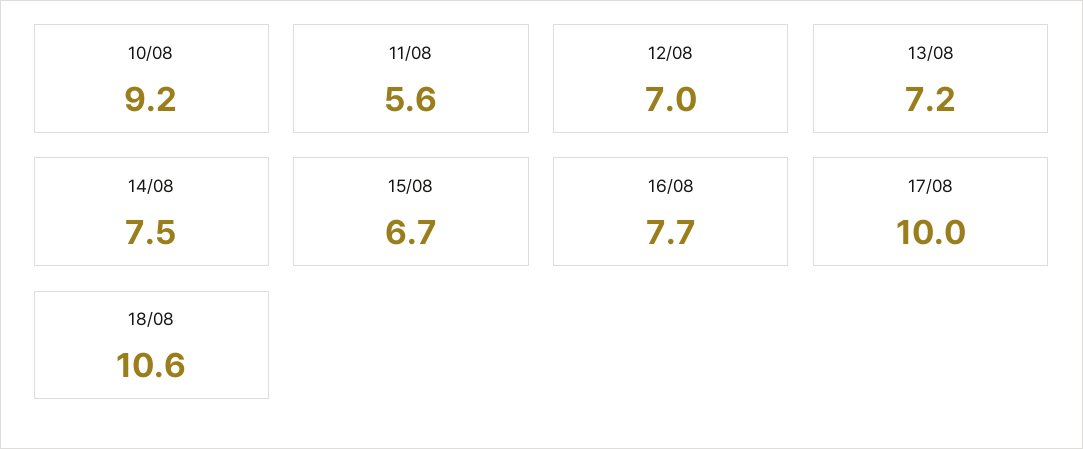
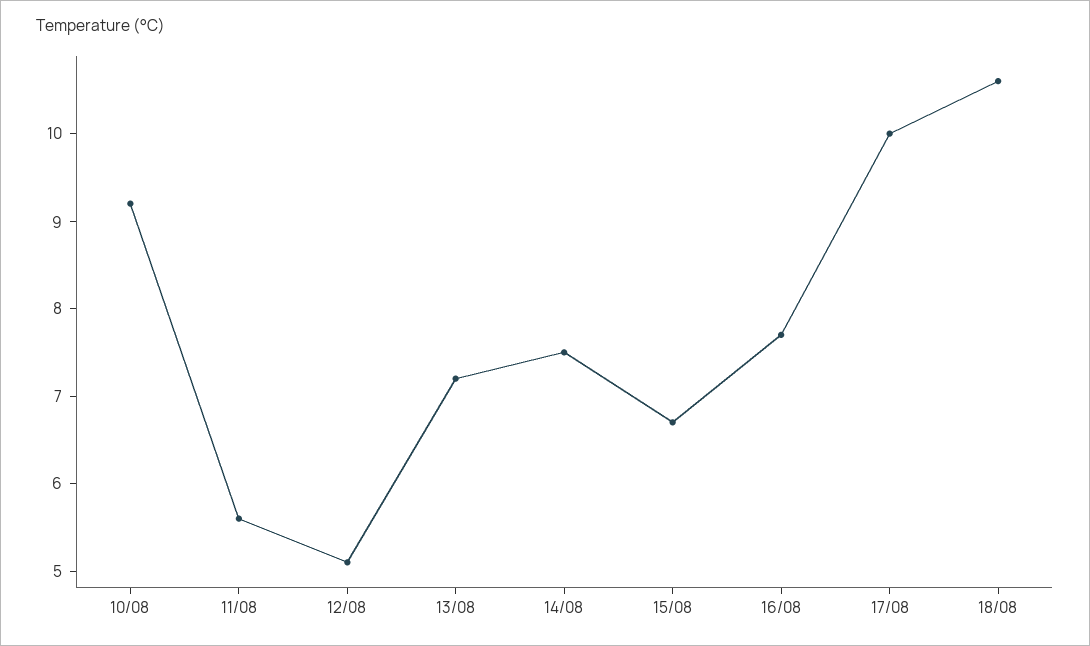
  {
    "10/08": 9.2,
    "11/08": 5.6,
-   "12/08": 7,
+   "12/08": 5.1,
    "13/08": 7.2,
    "14/08": 7.5,
    "15/08": 6.7,
    "16/08": 7.7,
    "17/08": 10,
    "18/08": 10.6
  }

